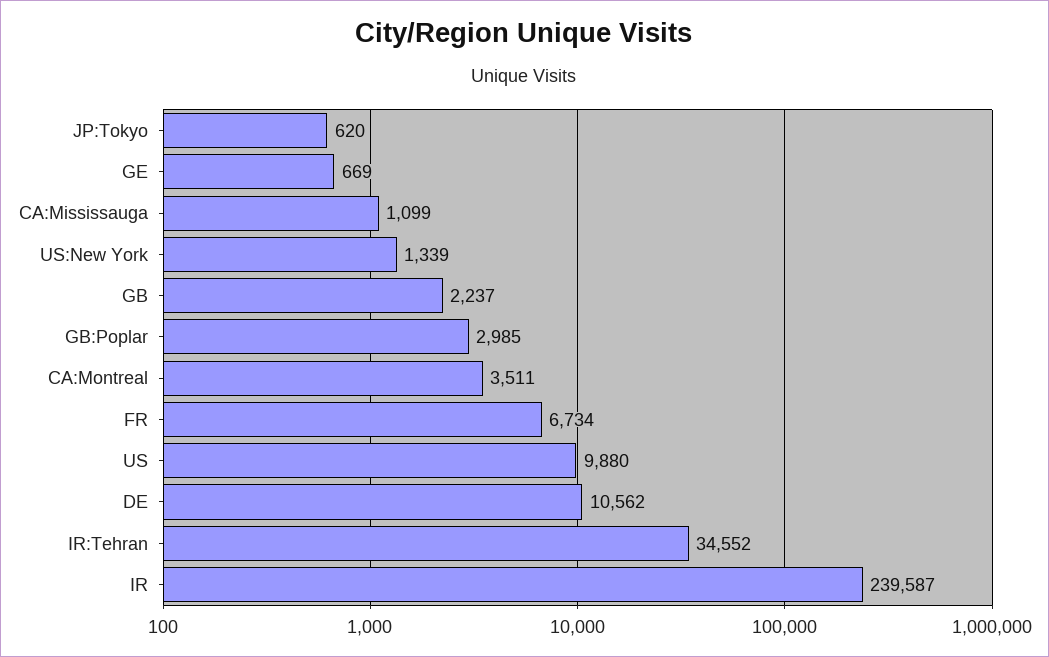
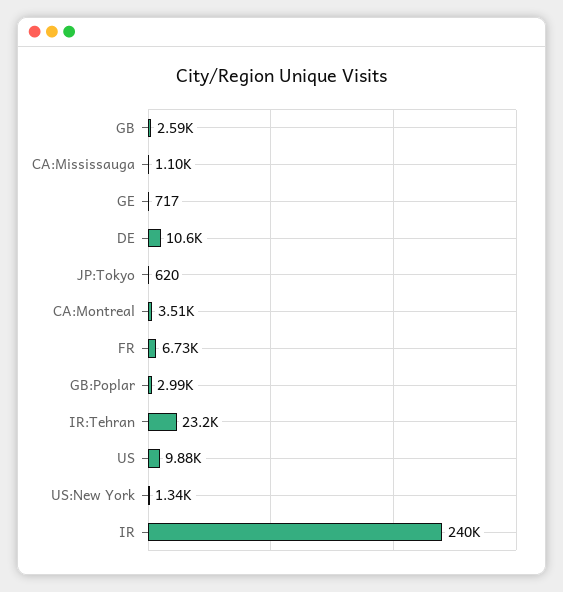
  {
    "JP:Tokyo": 620,
-   "GE": 669,
+   "GE": 717,
    "CA:Mississauga": 1099,
    "US:New York": 1339,
-   "GB": 2237,
+   "GB": 2590,
    "GB:Poplar": 2985,
    "CA:Montreal": 3511,
    "FR": 6734,
    "US": 9880,
    "DE": 10562,
-   "IR:Tehran": 34552,
+   "IR:Tehran": 23200,
    "IR": 239587
  }

